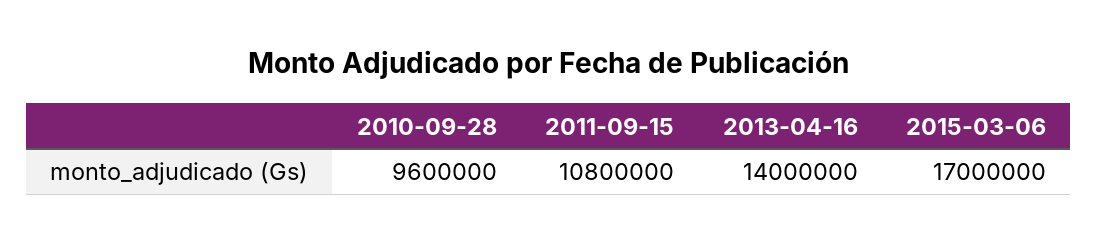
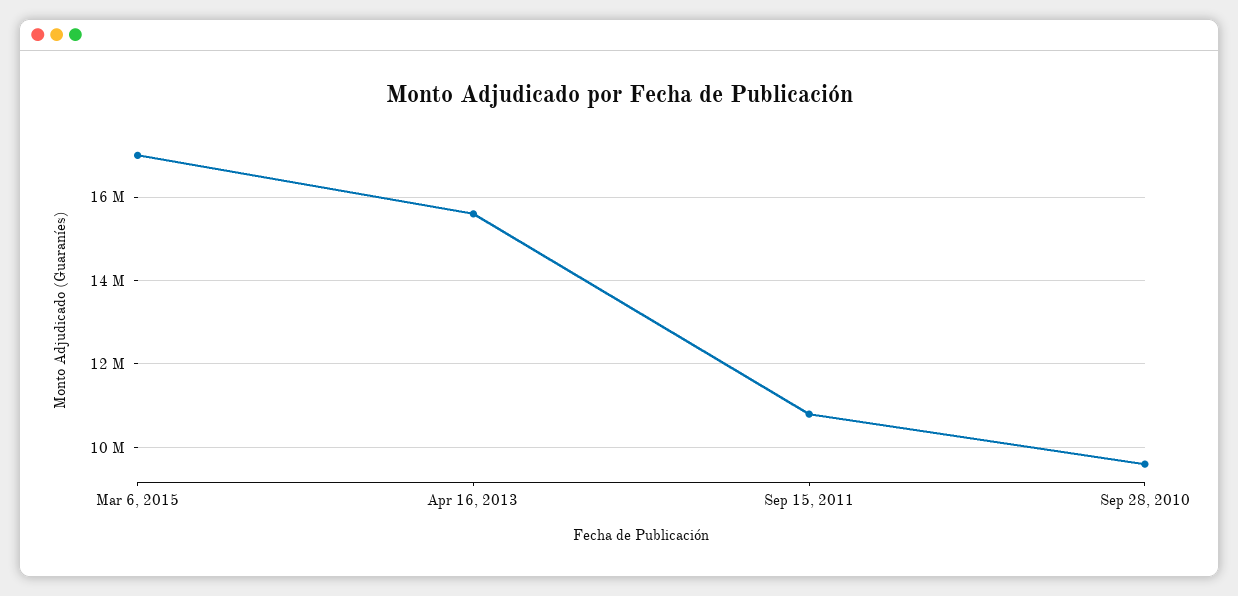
  {
    "2010-09-28": 9600000,
    "2011-09-15": 10800000,
-   "2013-04-16": 14000000,
+   "2013-04-16": 15600000,
    "2015-03-06": 17000000
  }

